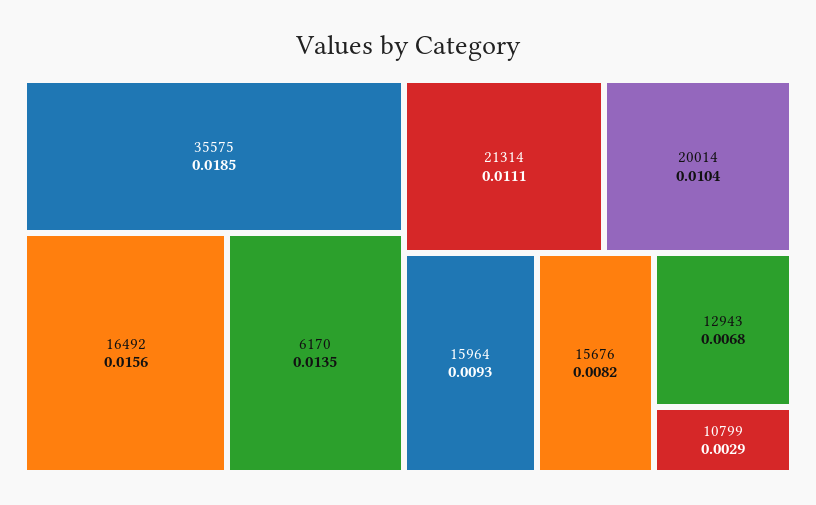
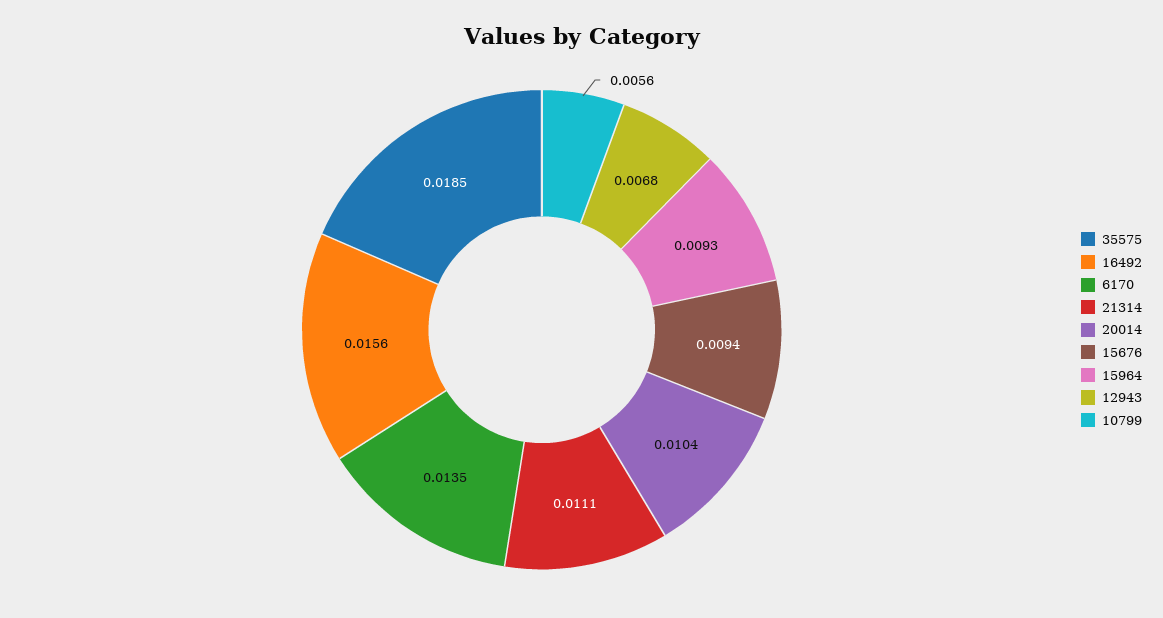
  {
    "35575": 0.0185,
    "16492": 0.0156,
    "6170": 0.0135,
    "21314": 0.0111,
    "20014": 0.0104,
    "15964": 0.0093,
-   "15676": 0.0082,
+   "15676": 0.0094,
    "12943": 0.0068,
-   "10799": 0.0029
+   "10799": 0.0056
  }

